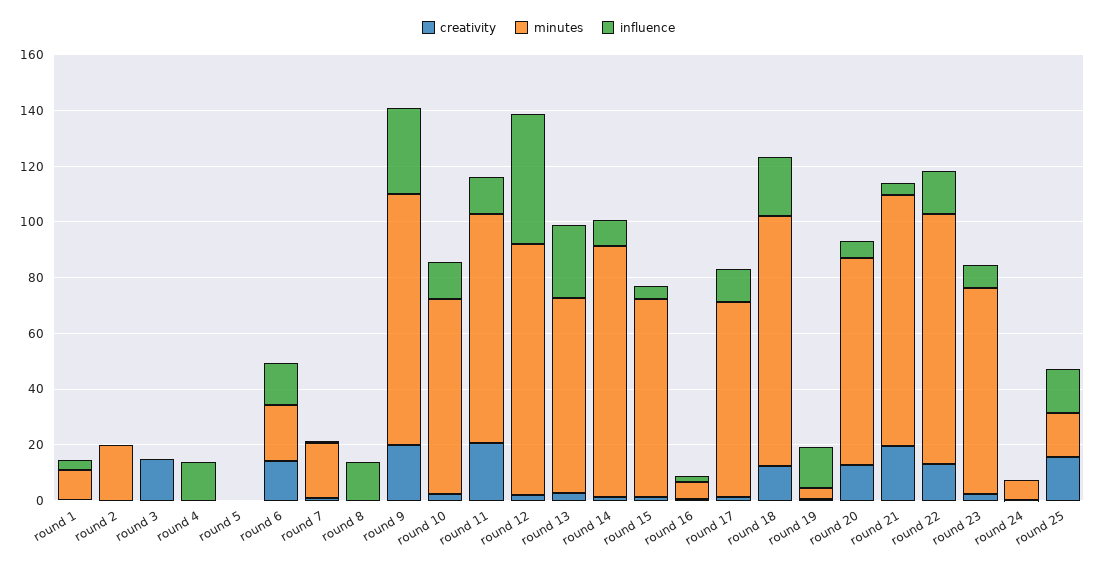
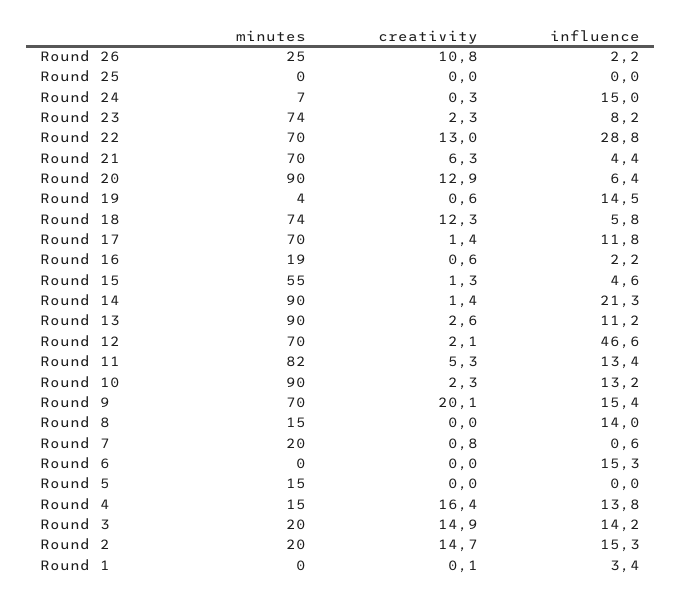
  {
    "creativity": {
      "round 1": 0.1,
-     "round 2": 0,
+     "round 2": 14.7,
      "round 3": 14.9,
-     "round 4": 0,
+     "round 4": 16.4,
      "round 5": 0,
-     "round 6": 15,
+     "round 6": 0,
      "round 7": 0.8,
      "round 8": 0,
      "round 9": 20.1,
      "round 10": 2.3,
-     "round 11": 20,
+     "round 11": 5.3,
      "round 12": 2.1,
      "round 13": 2.6,
      "round 14": 1.4,
      "round 15": 1.3,
      "round 16": 0.6,
      "round 17": 1.4,
      "round 18": 12.3,
      "round 19": 0.6,
      "round 20": 12.9,
-     "round 21": 20,
+     "round 21": 6.3,
      "round 22": 13,
      "round 23": 2.3,
      "round 24": 0.3,
-     "round 25": 15
+     "round 25": 0,
+     "Round 26": 10.8
    },
    "minutes": {
-     "round 1": 10,
+     "round 1": 0,
      "round 2": 20,
-     "round 3": 0,
+     "round 3": 20,
-     "round 4": 0,
+     "round 4": 15,
-     "round 5": 0,
+     "round 5": 15,
-     "round 6": 20,
+     "round 6": 0,
      "round 7": 20,
-     "round 8": 0,
+     "round 8": 15,
-     "round 9": 90,
+     "round 9": 70,
-     "round 10": 70,
+     "round 10": 90,
      "round 11": 82,
-     "round 12": 90,
+     "round 12": 70,
-     "round 13": 70,
+     "round 13": 90,
      "round 14": 90,
-     "round 15": 70,
+     "round 15": 55,
-     "round 16": 5,
+     "round 16": 19,
      "round 17": 70,
-     "round 18": 90,
+     "round 18": 74,
      "round 19": 4,
-     "round 20": 75,
+     "round 20": 90,
-     "round 21": 90,
+     "round 21": 70,
-     "round 22": 90,
+     "round 22": 70,
      "round 23": 74,
      "round 24": 7,
-     "round 25": 15
+     "round 25": 0,
+     "Round 26": 25
    },
    "influence": {
      "round 1": 3.4,
-     "round 2": 0,
+     "round 2": 15.3,
-     "round 3": 0,
+     "round 3": 14.2,
      "round 4": 13.8,
      "round 5": 0,
      "round 6": 15.3,
      "round 7": 0.6,
      "round 8": 14,
-     "round 9": 30,
+     "round 9": 15.4,
      "round 10": 13.2,
      "round 11": 13.4,
      "round 12": 46.6,
-     "round 13": 25,
+     "round 13": 11.2,
-     "round 14": 10,
+     "round 14": 21.3,
      "round 15": 4.6,
      "round 16": 2.2,
      "round 17": 11.8,
-     "round 18": 20,
+     "round 18": 5.8,
      "round 19": 14.5,
      "round 20": 6.4,
      "round 21": 4.4,
-     "round 22": 15,
+     "round 22": 28.8,
      "round 23": 8.2,
-     "round 24": 0,
+     "round 24": 15,
-     "round 25": 15
+     "round 25": 0,
+     "Round 26": 2.2
    }
  }

